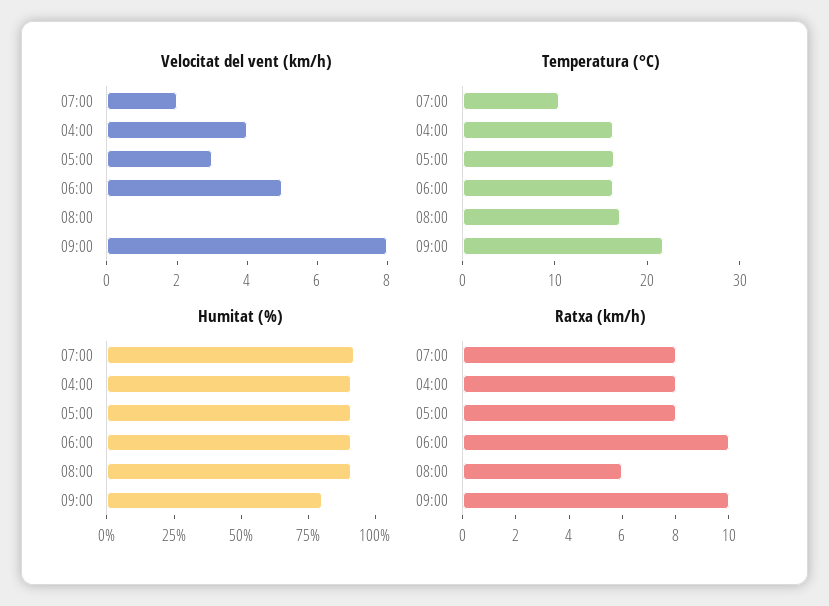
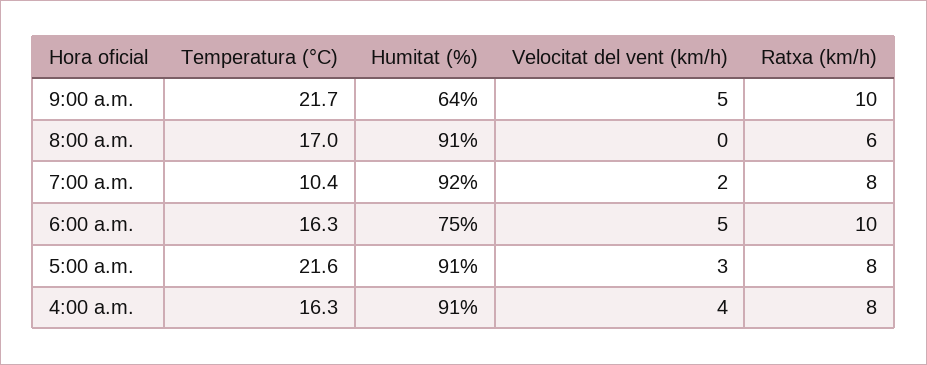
  {
    "Velocitat del vent (km/h)": {
      "07:00": 2,
      "04:00": 4,
      "05:00": 3,
      "06:00": 5,
      "08:00": 0,
-     "09:00": 8
+     "09:00": 5
    },
    "Temperatura (°C)": {
      "07:00": 10.4,
      "04:00": 16.3,
-     "05:00": 16,
+     "05:00": 21.6,
      "06:00": 16.3,
      "08:00": 17,
      "09:00": 21.7
    },
    "Humitat (%)": {
      "07:00": 92,
      "04:00": 91,
      "05:00": 91,
-     "06:00": 90,
+     "06:00": 75,
      "08:00": 91,
-     "09:00": 80
+     "09:00": 64
    },
    "Ratxa (km/h)": {
      "07:00": 8,
      "04:00": 8,
      "05:00": 8,
      "06:00": 10,
      "08:00": 6,
      "09:00": 10
    }
  }

